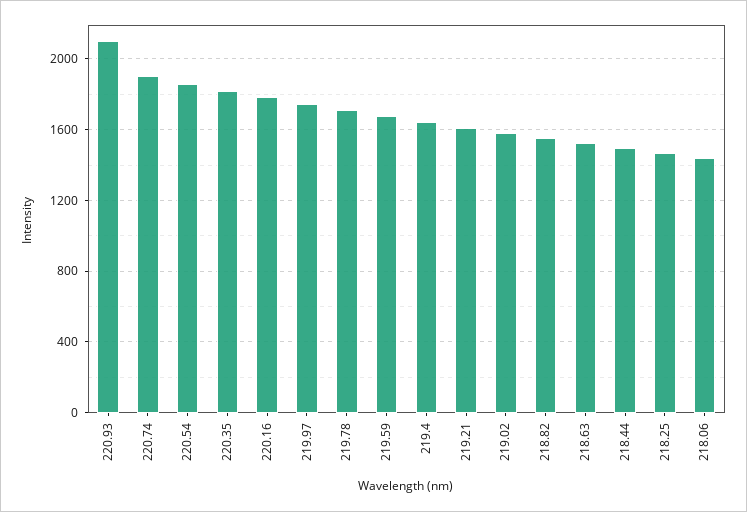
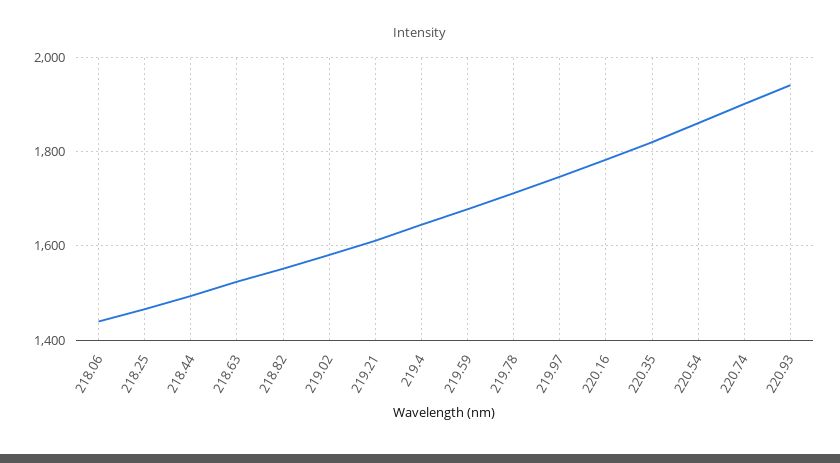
  {
-   "220.93": 2100,
+   "220.93": 1940,
    "220.74": 1900,
    "220.54": 1860,
    "220.35": 1820,
    "220.16": 1780,
    "219.97": 1740,
    "219.78": 1720,
    "219.59": 1680,
    "219.4": 1640,
    "219.21": 1620,
    "219.02": 1580,
    "218.82": 1560,
    "218.63": 1520,
    "218.44": 1500,
    "218.25": 1460,
    "218.06": 1440
  }

